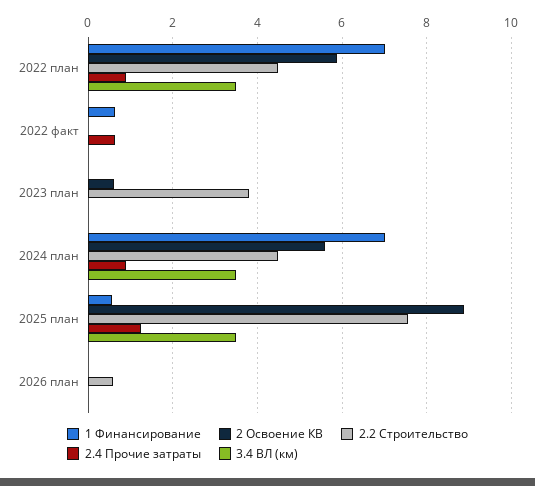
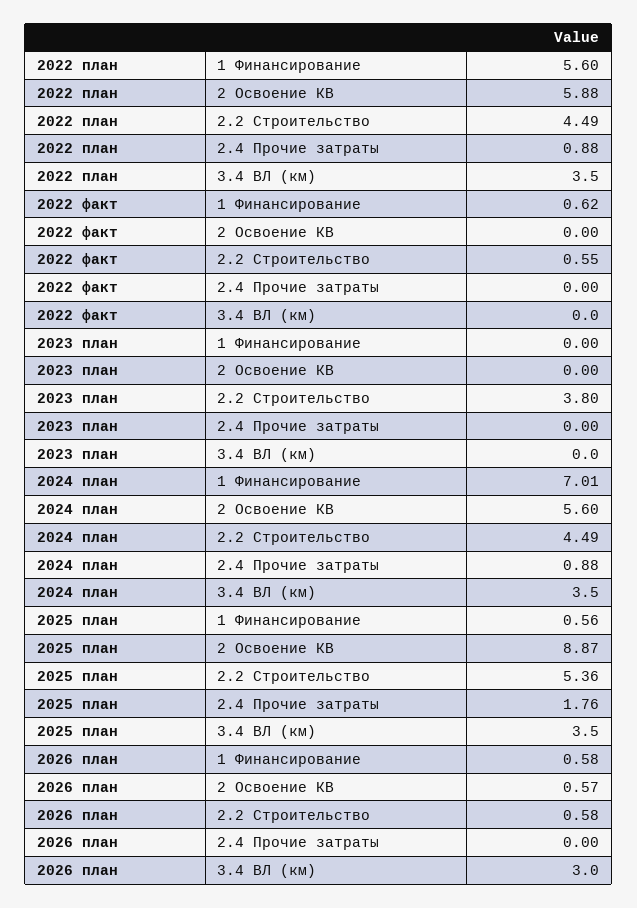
  {
    "1 Финансирование": {
-     "2022 план": 7,
+     "2022 план": 5.6,
      "2022 факт": 0.62,
      "2023 план": 0,
      "2024 план": 7.01,
      "2025 план": 0.56,
-     "2026 план": 0
+     "2026 план": 0.58
    },
    "2 Освоение КВ": {
      "2022 план": 5.88,
      "2022 факт": 0,
-     "2023 план": 0.6,
+     "2023 план": 0,
      "2024 план": 5.6,
      "2025 план": 8.87,
-     "2026 план": 0
+     "2026 план": 0.57
    },
    "2.2 Строительство": {
      "2022 план": 4.49,
-     "2022 факт": 0,
+     "2022 факт": 0.55,
      "2023 план": 3.8,
      "2024 план": 4.49,
-     "2025 план": 7.6,
+     "2025 план": 5.36,
      "2026 план": 0.58
    },
    "2.4 Прочие затраты": {
      "2022 план": 0.88,
-     "2022 факт": 0.6,
+     "2022 факт": 0,
      "2023 план": 0,
      "2024 план": 0.88,
-     "2025 план": 1.2,
+     "2025 план": 1.76,
      "2026 план": 0
    },
    "3.4 ВЛ (км)": {
      "2022 план": 3.5,
      "2022 факт": 0,
      "2023 план": 0,
      "2024 план": 3.5,
      "2025 план": 3.5,
-     "2026 план": 0
+     "2026 план": 3
    }
  }

